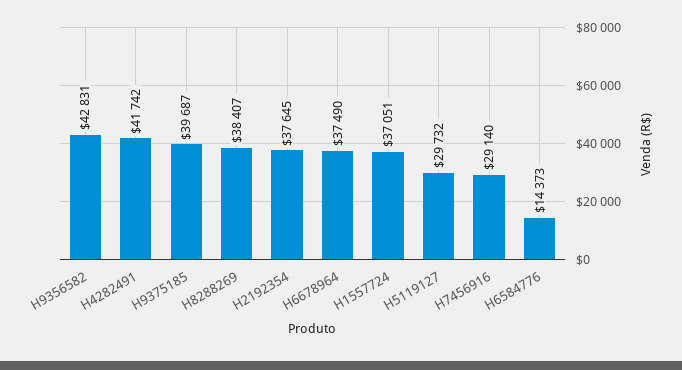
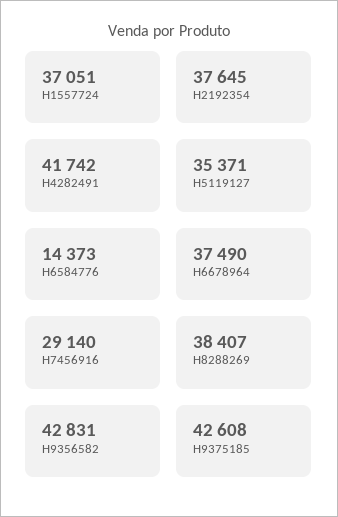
  {
    "H9356582": 42831,
    "H4282491": 41742,
-   "H9375185": 39687,
+   "H9375185": 42608,
    "H8288269": 38407,
    "H2192354": 37645,
    "H6678964": 37490,
    "H1557724": 37051,
-   "H5119127": 29732,
+   "H5119127": 35371,
    "H7456916": 29140,
    "H6584776": 14373
  }

